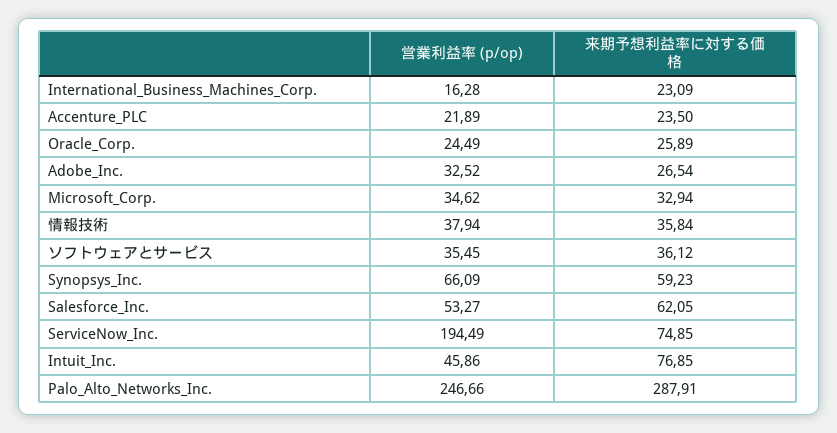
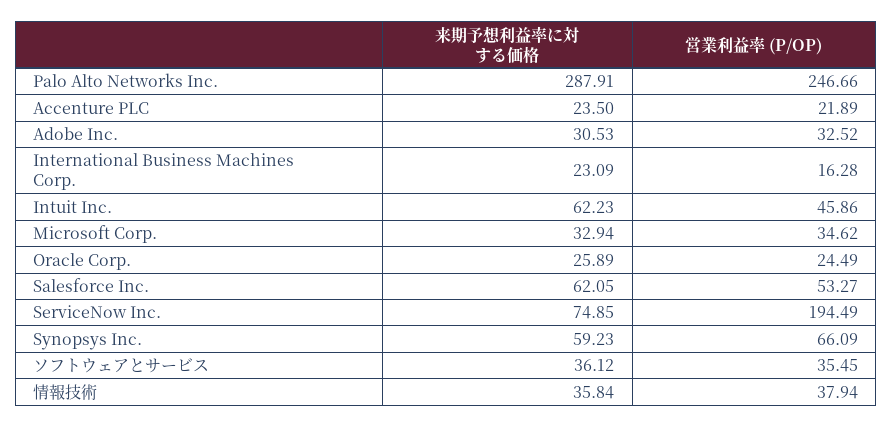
  {
    "営業利益率 (p/op)": {
      "International_Business_Machines_Corp.": 16.28,
      "Accenture_PLC": 21.89,
      "Oracle_Corp.": 24.49,
      "Adobe_Inc.": 32.52,
      "Microsoft_Corp.": 34.62,
      "情報技術": 37.94,
      "ソフトウェアとサービス": 35.45,
      "Synopsys_Inc.": 66.09,
      "Salesforce_Inc.": 53.27,
      "ServiceNow_Inc.": 194.49,
      "Intuit_Inc.": 45.86,
      "Palo_Alto_Networks_Inc.": 246.66
    },
    "来期予想利益率に対する価格": {
      "International_Business_Machines_Corp.": 23.09,
      "Accenture_PLC": 23.5,
      "Oracle_Corp.": 25.89,
-     "Adobe_Inc.": 26.54,
+     "Adobe_Inc.": 30.53,
      "Microsoft_Corp.": 32.94,
      "情報技術": 35.84,
      "ソフトウェアとサービス": 36.12,
      "Synopsys_Inc.": 59.23,
      "Salesforce_Inc.": 62.05,
      "ServiceNow_Inc.": 74.85,
-     "Intuit_Inc.": 76.85,
+     "Intuit_Inc.": 62.23,
      "Palo_Alto_Networks_Inc.": 287.91
    }
  }

